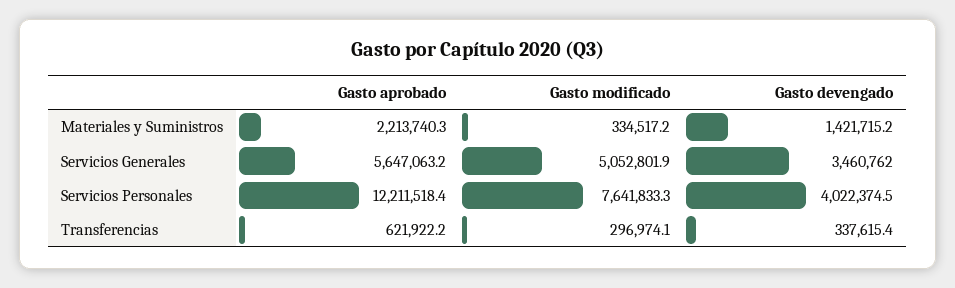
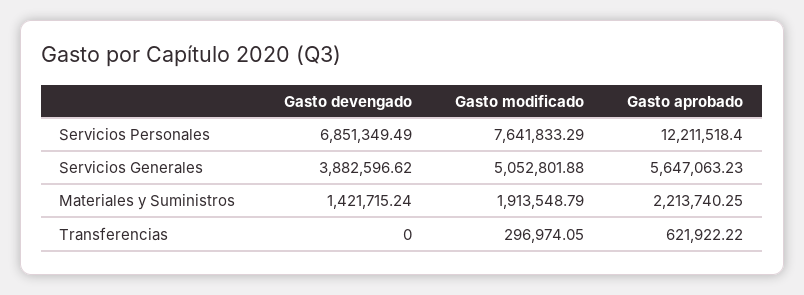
  {
    "Gasto aprobado": {
      "Materiales y Suministros": 2213740.25,
      "Servicios Generales": 5647063.23,
      "Servicios Personales": 12211518.4,
      "Transferencias": 621922.22
    },
    "Gasto modificado": {
-     "Materiales y Suministros": 334517.2,
+     "Materiales y Suministros": 1913548.79,
      "Servicios Generales": 5052801.88,
      "Servicios Personales": 7641833.29,
      "Transferencias": 296974.05
    },
    "Gasto devengado": {
      "Materiales y Suministros": 1421715.24,
-     "Servicios Generales": 3460762,
+     "Servicios Generales": 3882596.62,
-     "Servicios Personales": 4022374.5,
+     "Servicios Personales": 6851349.49,
-     "Transferencias": 337615.4
+     "Transferencias": 0
    }
  }

